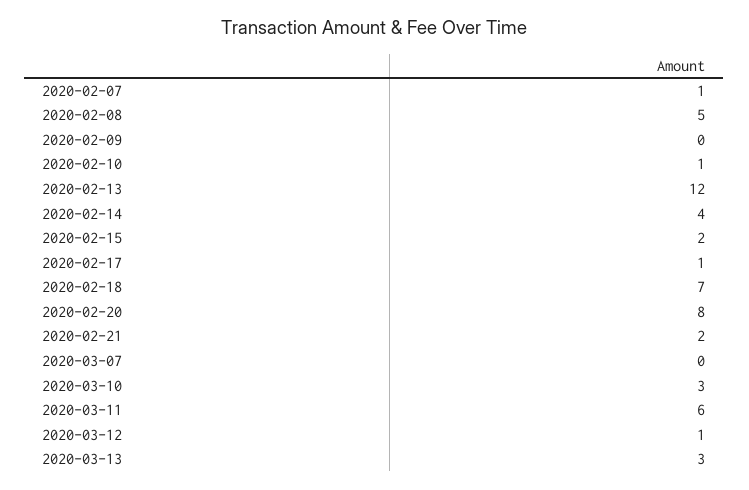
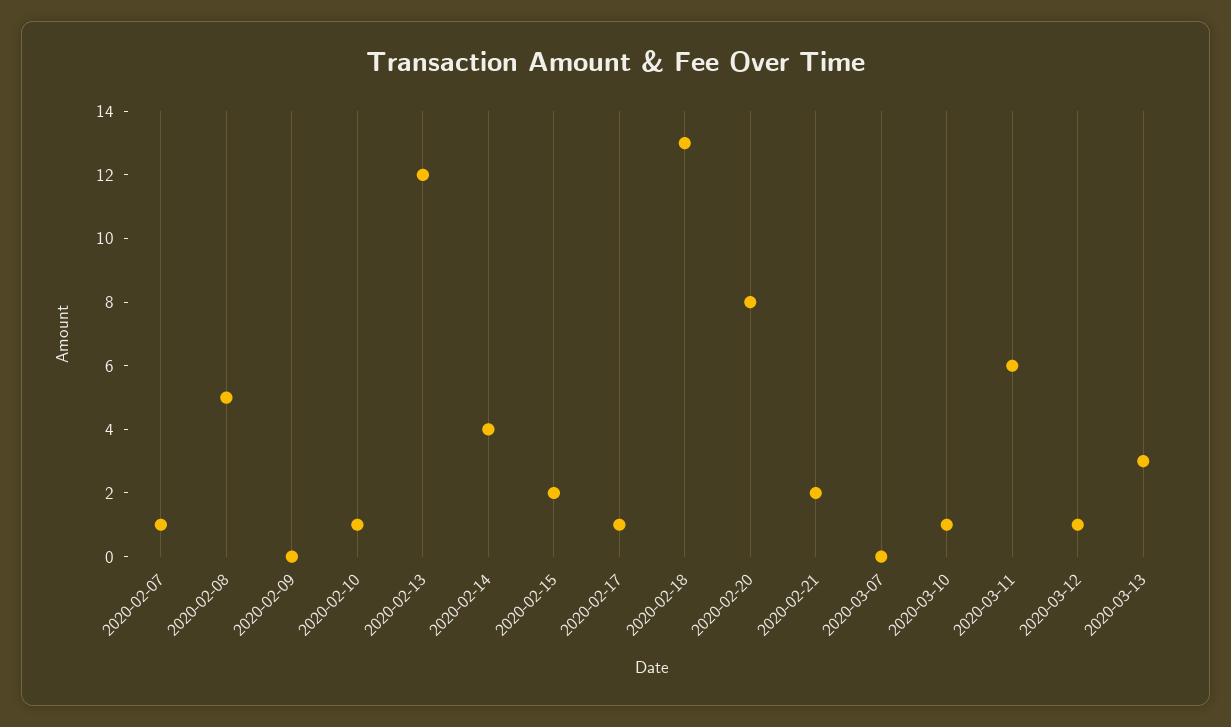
  {
    "2020-02-07": 1,
    "2020-02-08": 5,
    "2020-02-09": 0,
    "2020-02-10": 1,
    "2020-02-13": 12,
    "2020-02-14": 4,
    "2020-02-15": 2,
    "2020-02-17": 1,
-   "2020-02-18": 7,
+   "2020-02-18": 13,
    "2020-02-20": 8,
    "2020-02-21": 2,
    "2020-03-07": 0,
-   "2020-03-10": 3,
+   "2020-03-10": 1,
    "2020-03-11": 6,
    "2020-03-12": 1,
    "2020-03-13": 3
  }

